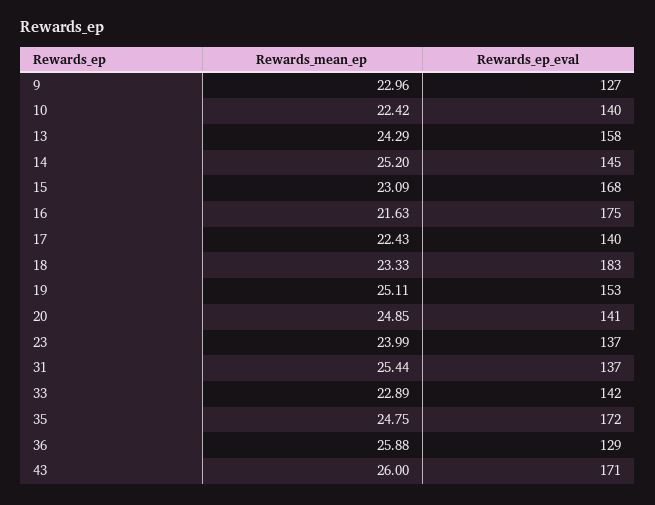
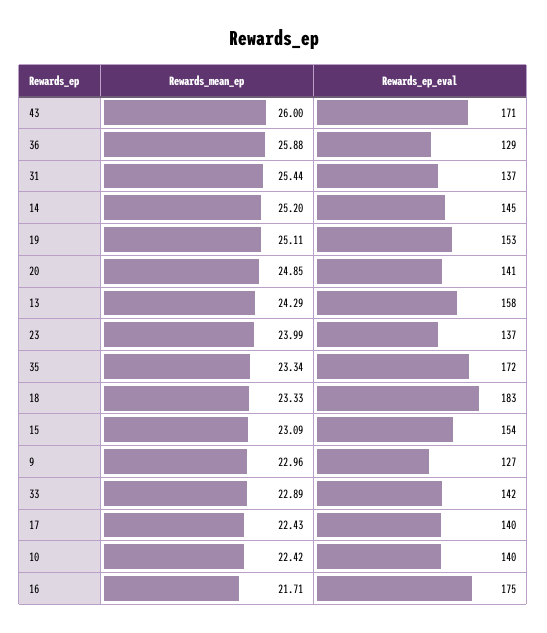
  {
    "Rewards_mean_ep": {
      "9": 22.96,
      "10": 22.42,
      "13": 24.29,
      "14": 25.2,
      "15": 23.09,
-     "16": 21.63,
+     "16": 21.71,
      "17": 22.43,
      "18": 23.33,
      "19": 25.11,
      "20": 24.85,
      "23": 23.99,
      "31": 25.44,
      "33": 22.89,
-     "35": 24.75,
+     "35": 23.34,
      "36": 25.88,
      "43": 26
    },
    "Rewards_ep_eval": {
      "9": 127,
      "10": 140,
      "13": 158,
      "14": 145,
-     "15": 168,
+     "15": 154,
      "16": 175,
      "17": 140,
      "18": 183,
      "19": 153,
      "20": 141,
      "23": 137,
      "31": 137,
      "33": 142,
      "35": 172,
      "36": 129,
      "43": 171
    }
  }

